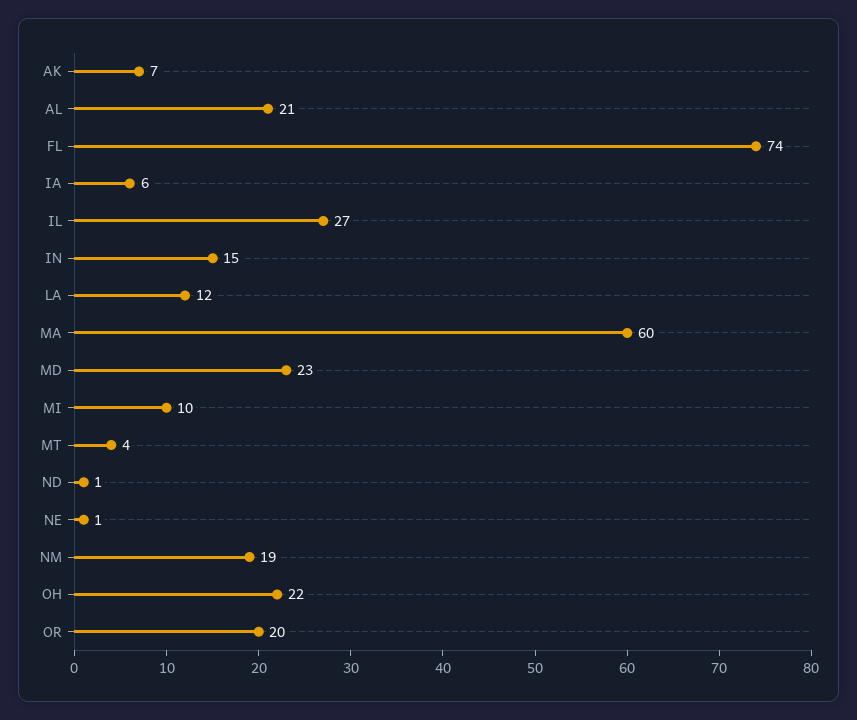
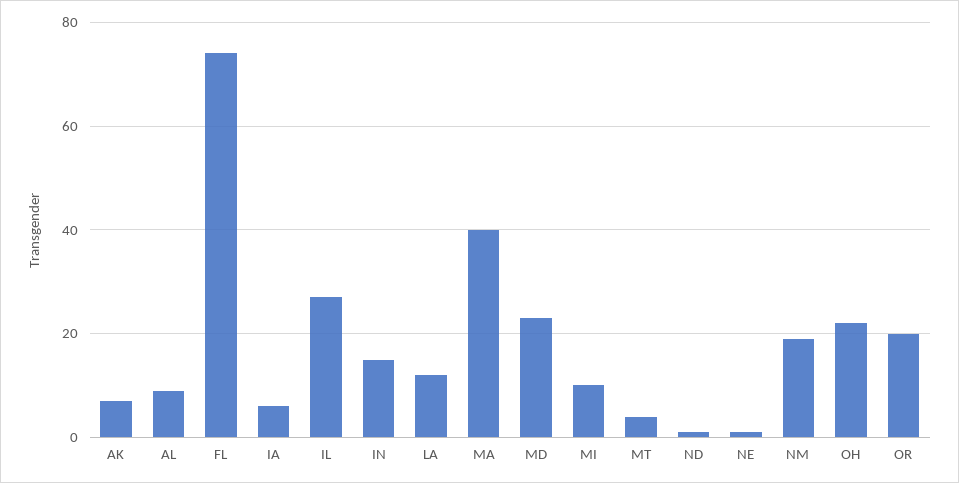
  {
    "AK": 7,
-   "AL": 21,
+   "AL": 10,
    "FL": 74,
    "IA": 6,
    "IL": 27,
    "IN": 15,
    "LA": 12,
-   "MA": 60,
+   "MA": 40,
    "MD": 23,
    "MI": 10,
    "MT": 4,
    "ND": 1,
    "NE": 1,
    "NM": 19,
    "OH": 22,
    "OR": 20
  }

